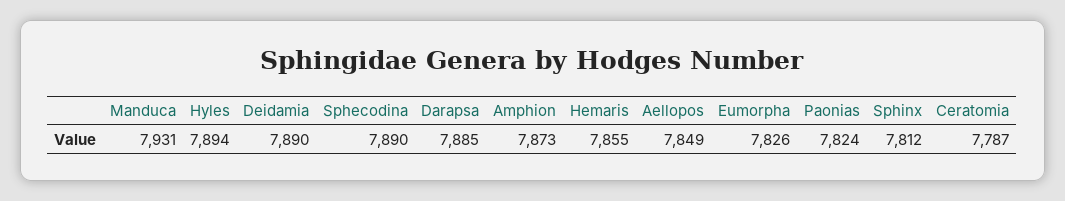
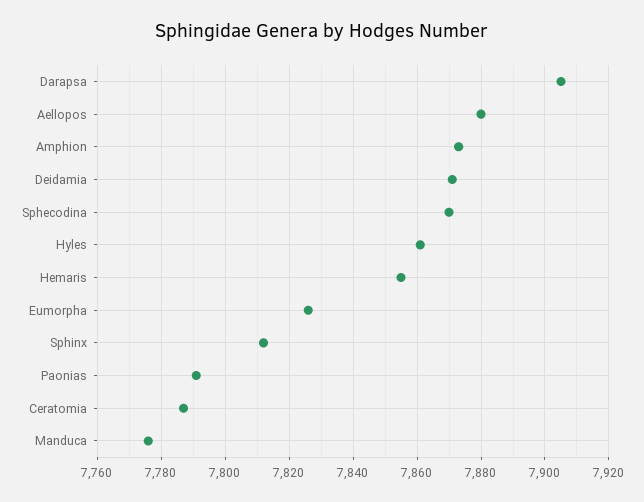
  {
-   "Manduca": 7931,
+   "Manduca": 7775,
-   "Hyles": 7894,
+   "Hyles": 7860,
-   "Deidamia": 7890,
+   "Deidamia": 7870,
-   "Sphecodina": 7890,
+   "Sphecodina": 7870,
-   "Darapsa": 7885,
+   "Darapsa": 7905,
    "Amphion": 7873,
    "Hemaris": 7855,
-   "Aellopos": 7849,
+   "Aellopos": 7880,
    "Eumorpha": 7826,
-   "Paonias": 7824,
+   "Paonias": 7790,
    "Sphinx": 7812,
    "Ceratomia": 7787
  }

